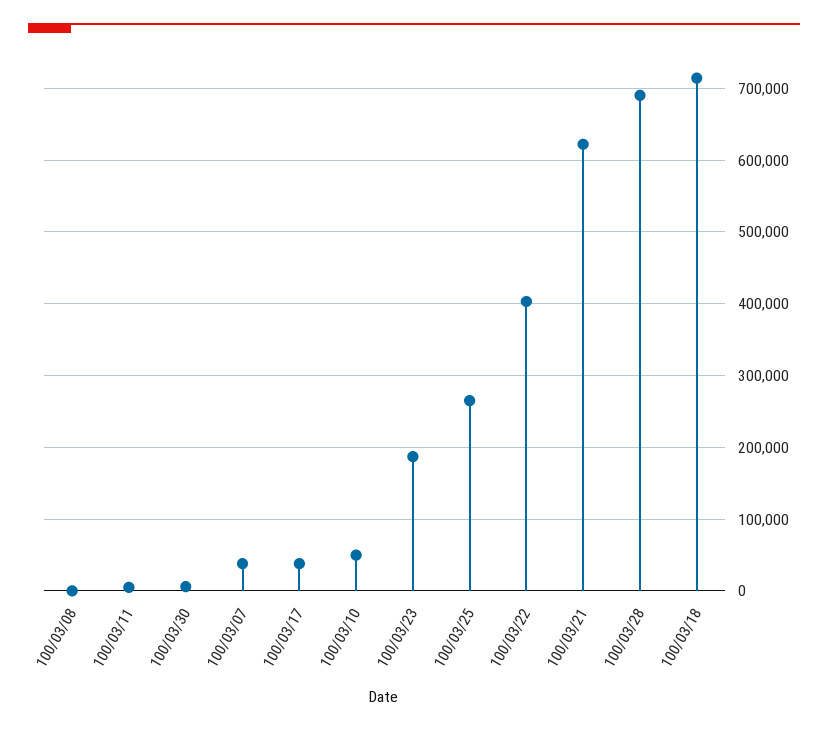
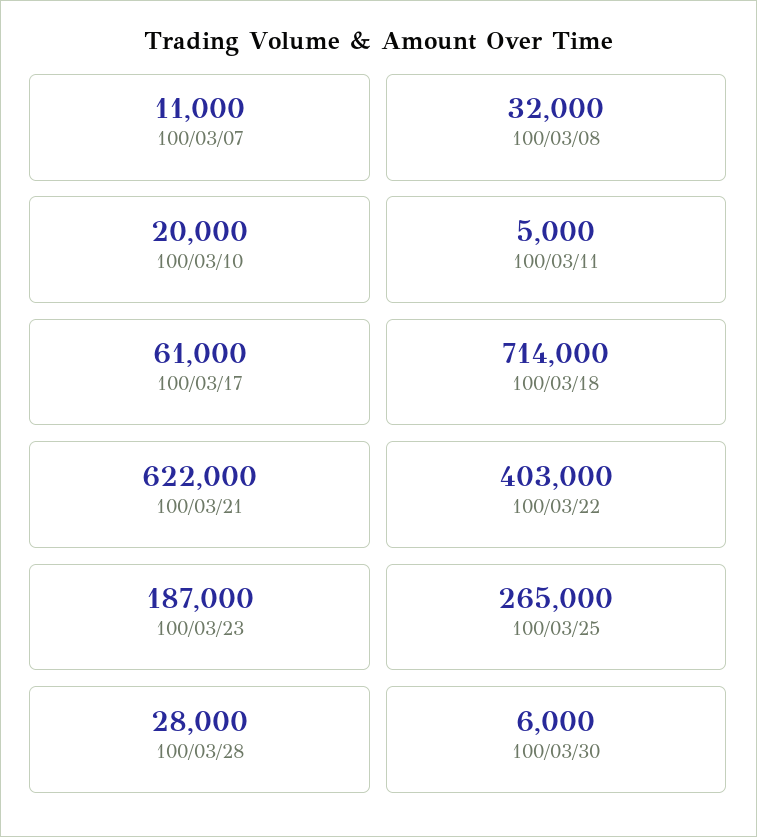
  {
-   "100/03/08": 0,
+   "100/03/08": 32000,
    "100/03/11": 5000,
    "100/03/30": 6000,
-   "100/03/07": 40000,
+   "100/03/07": 11000,
-   "100/03/17": 40000,
+   "100/03/17": 61000,
-   "100/03/10": 50000,
+   "100/03/10": 20000,
    "100/03/23": 187000,
    "100/03/25": 265000,
    "100/03/22": 403000,
    "100/03/21": 622000,
-   "100/03/28": 690000,
+   "100/03/28": 28000,
    "100/03/18": 714000
  }

